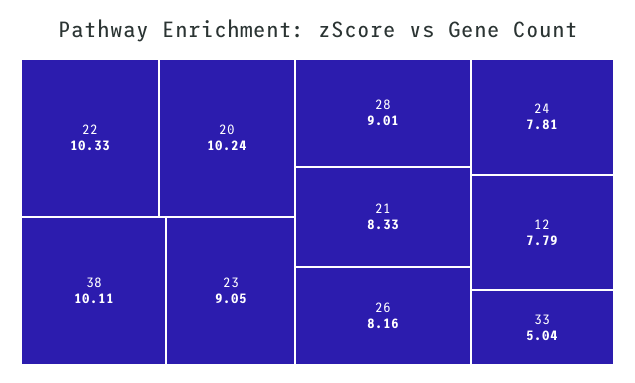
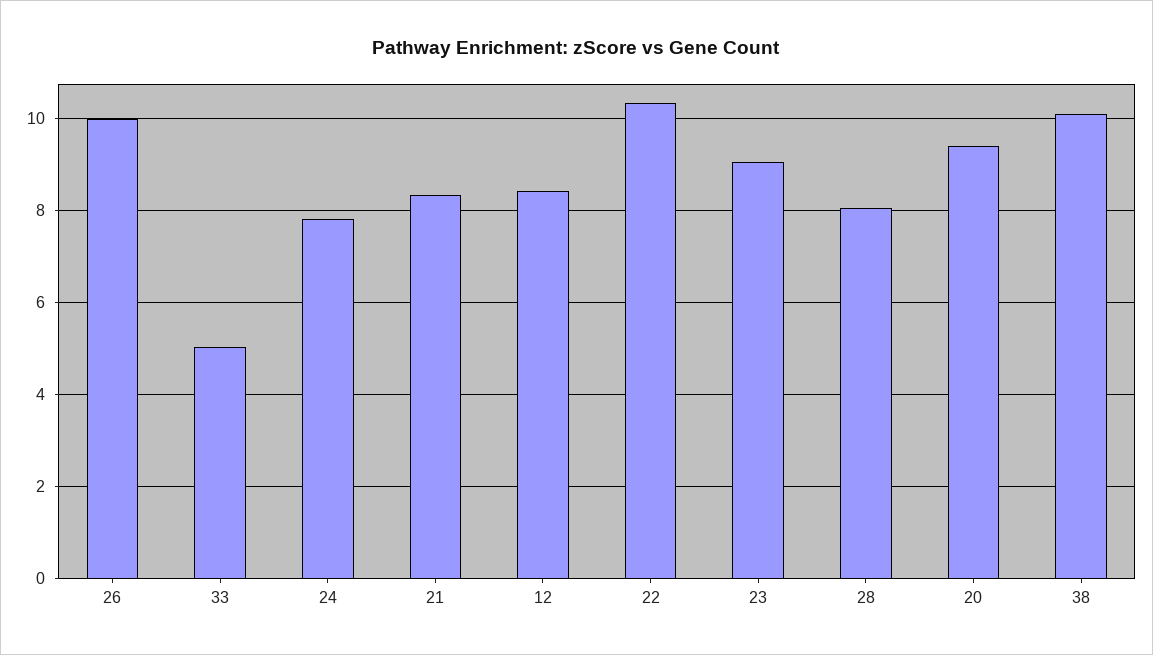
  {
    "22": 10.33,
-   "20": 10.24,
+   "20": 9.4,
    "38": 10.11,
    "23": 9.05,
-   "28": 9.01,
+   "28": 8,
    "21": 8.33,
-   "26": 8.16,
+   "26": 10,
    "24": 7.81,
-   "12": 7.79,
+   "12": 8.4,
    "33": 5.04
  }

